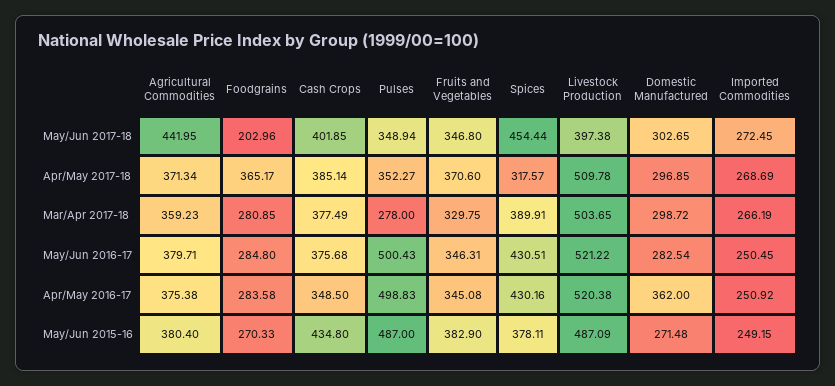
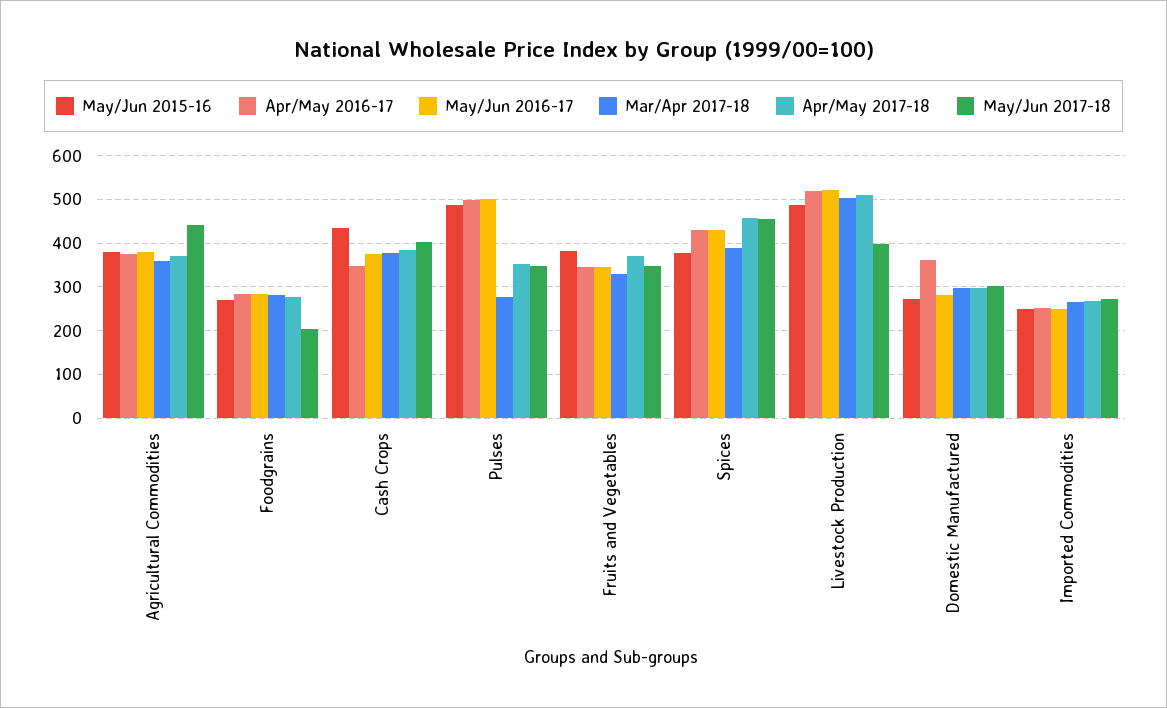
  {
    "May/Jun 2017-18": {
      "Agricultural Commodities": 441.95,
      "Foodgrains": 202.96,
      "Cash Crops": 401.85,
      "Pulses": 348.94,
      "Fruits and Vegetables": 346.8,
      "Spices": 454.44,
      "Livestock Production": 397.38,
      "Domestic Manufactured": 302.65,
      "Imported Commodities": 272.45
    },
    "Apr/May 2017-18": {
      "Agricultural Commodities": 371.34,
-     "Foodgrains": 365.17,
+     "Foodgrains": 280,
      "Cash Crops": 385.14,
      "Pulses": 352.27,
      "Fruits and Vegetables": 370.6,
-     "Spices": 317.57,
+     "Spices": 460,
      "Livestock Production": 509.78,
      "Domestic Manufactured": 296.85,
      "Imported Commodities": 268.69
    },
    "Mar/Apr 2017-18": {
      "Agricultural Commodities": 359.23,
      "Foodgrains": 280.85,
      "Cash Crops": 377.49,
      "Pulses": 278,
      "Fruits and Vegetables": 329.75,
      "Spices": 389.91,
      "Livestock Production": 503.65,
      "Domestic Manufactured": 298.72,
      "Imported Commodities": 266.19
    },
    "May/Jun 2016-17": {
      "Agricultural Commodities": 379.71,
      "Foodgrains": 284.8,
      "Cash Crops": 375.68,
      "Pulses": 500.43,
      "Fruits and Vegetables": 346.31,
      "Spices": 430.51,
      "Livestock Production": 521.22,
      "Domestic Manufactured": 282.54,
      "Imported Commodities": 250.45
    },
    "Apr/May 2016-17": {
      "Agricultural Commodities": 375.38,
      "Foodgrains": 283.58,
      "Cash Crops": 348.5,
      "Pulses": 498.83,
      "Fruits and Vegetables": 345.08,
      "Spices": 430.16,
      "Livestock Production": 520.38,
      "Domestic Manufactured": 362,
      "Imported Commodities": 250.92
    },
    "May/Jun 2015-16": {
      "Agricultural Commodities": 380.4,
      "Foodgrains": 270.33,
      "Cash Crops": 434.8,
      "Pulses": 487,
      "Fruits and Vegetables": 382.9,
      "Spices": 378.11,
      "Livestock Production": 487.09,
      "Domestic Manufactured": 271.48,
      "Imported Commodities": 249.15
    }
  }

